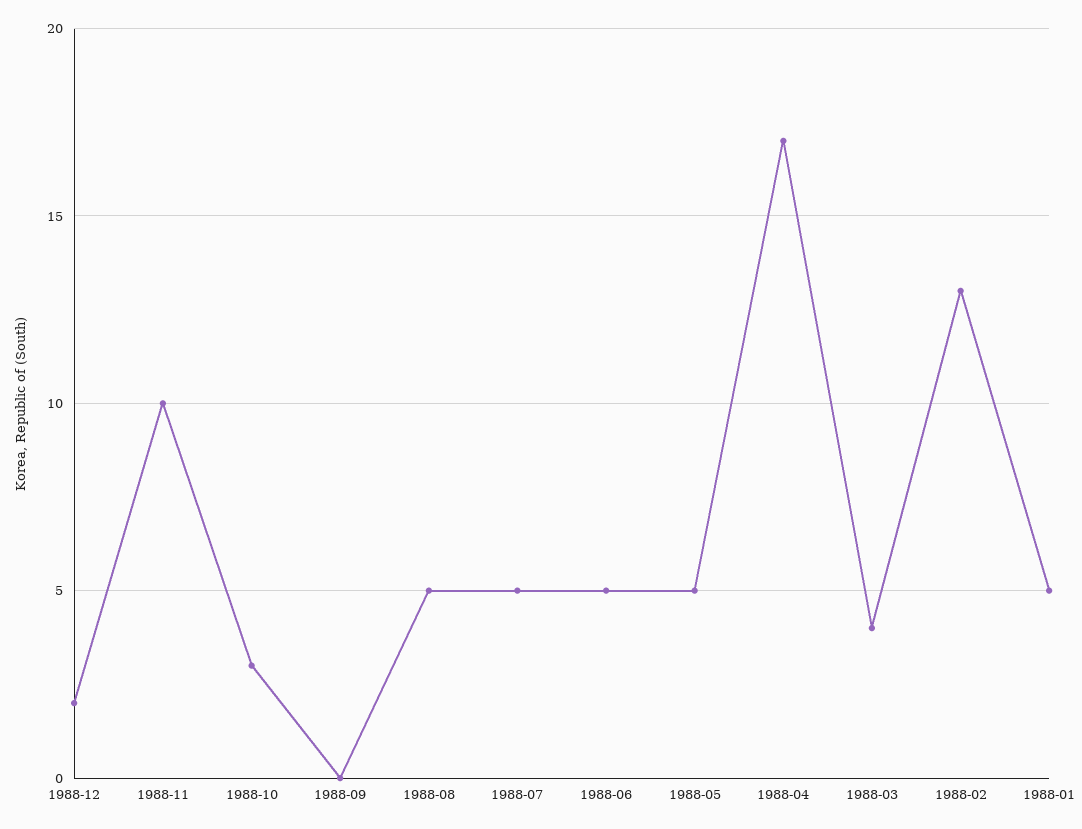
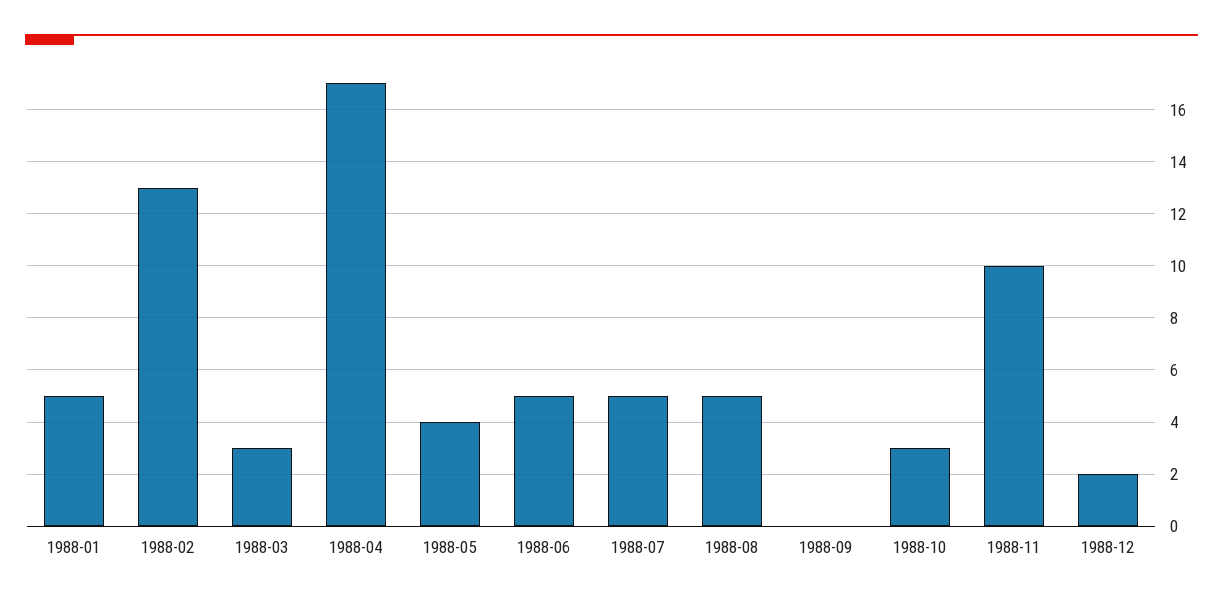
  {
    "1988-12": 2,
    "1988-11": 10,
    "1988-10": 3,
    "1988-09": 0,
    "1988-08": 5,
    "1988-07": 5,
    "1988-06": 5,
-   "1988-05": 5,
+   "1988-05": 4,
    "1988-04": 17,
-   "1988-03": 4,
+   "1988-03": 3,
    "1988-02": 13,
    "1988-01": 5
  }

